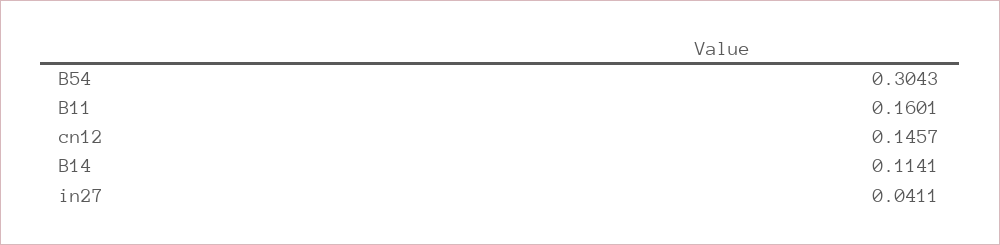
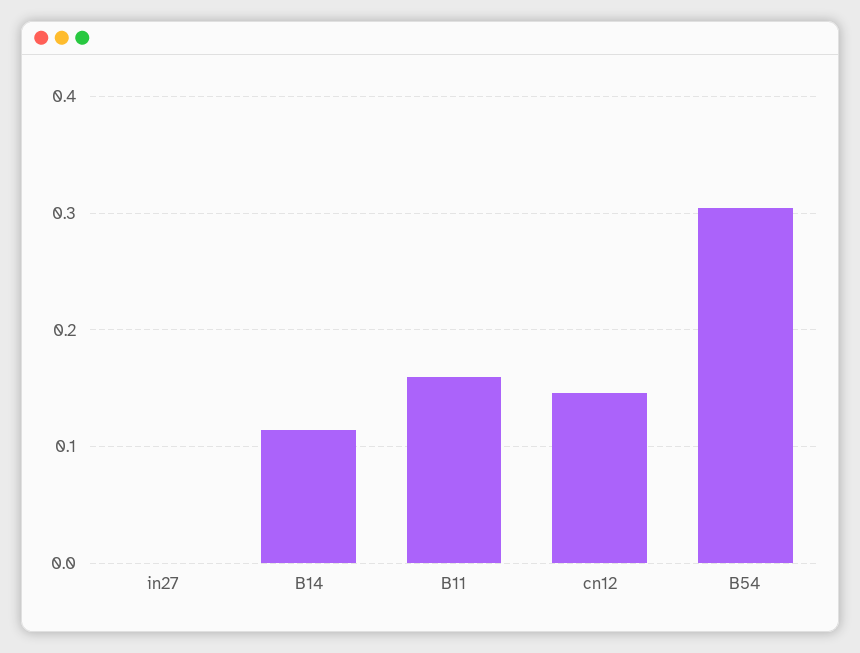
  {
    "B54": 0.3043,
    "B11": 0.1601,
    "cn12": 0.1457,
    "B14": 0.1141,
-   "in27": 0.0411
+   "in27": 0
  }

